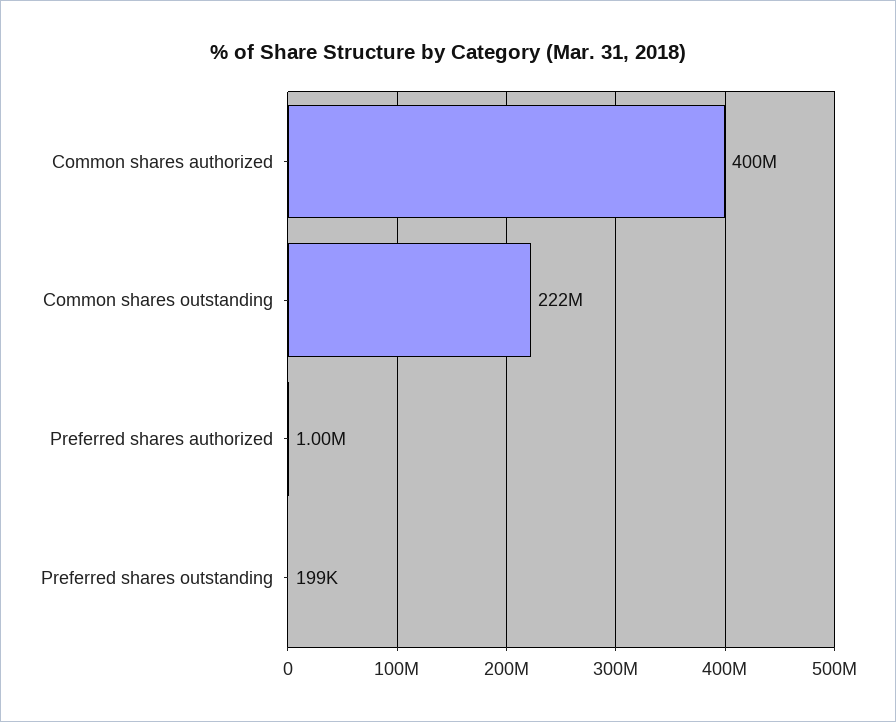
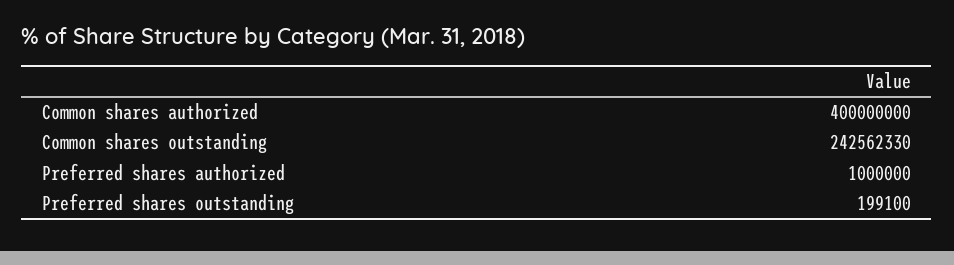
  {
    "Common shares authorized": 400000000,
-   "Common shares outstanding": 222000000,
+   "Common shares outstanding": 242562330,
    "Preferred shares authorized": 1000000,
    "Preferred shares outstanding": 199100
  }

